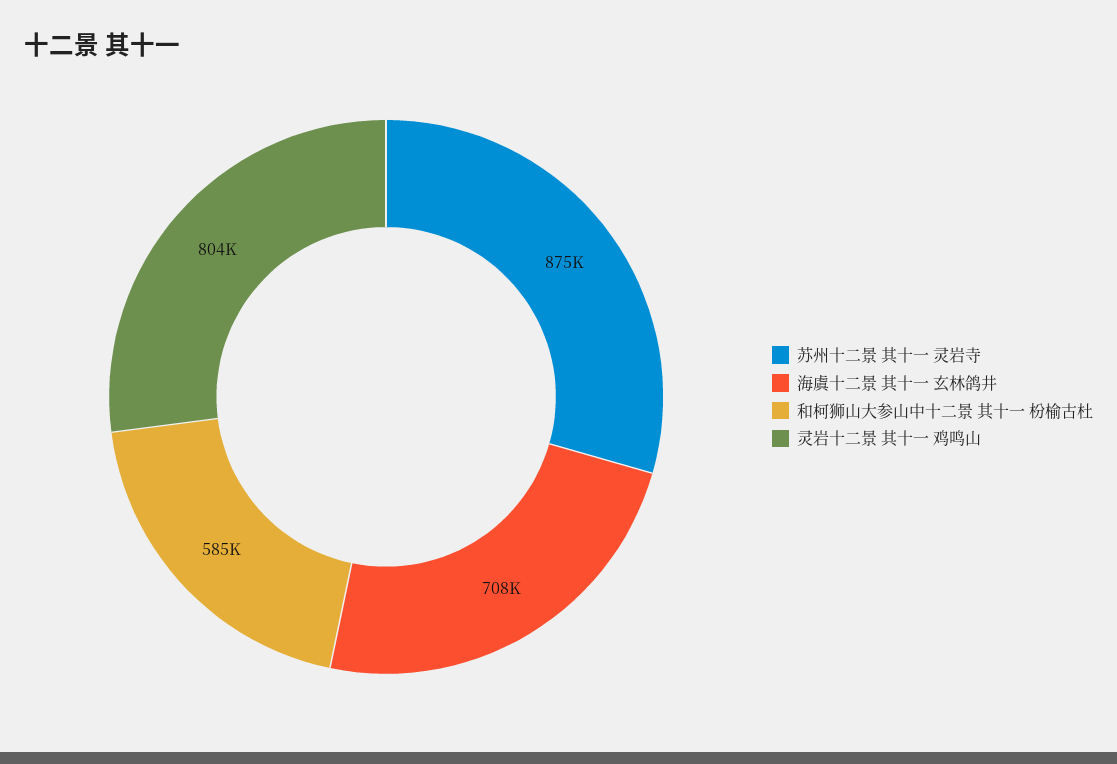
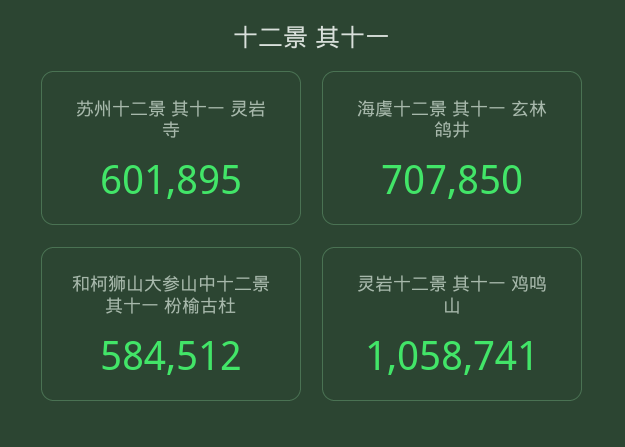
  {
-   "苏州十二景 其十一 灵岩寺": 875000,
+   "苏州十二景 其十一 灵岩寺": 601895,
    "海虞十二景 其十一 玄林鸽井": 707850,
    "和柯狮山大参山中十二景 其十一 枌榆古杜": 584512,
-   "灵岩十二景 其十一 鸡鸣山": 804000
+   "灵岩十二景 其十一 鸡鸣山": 1058741
  }

